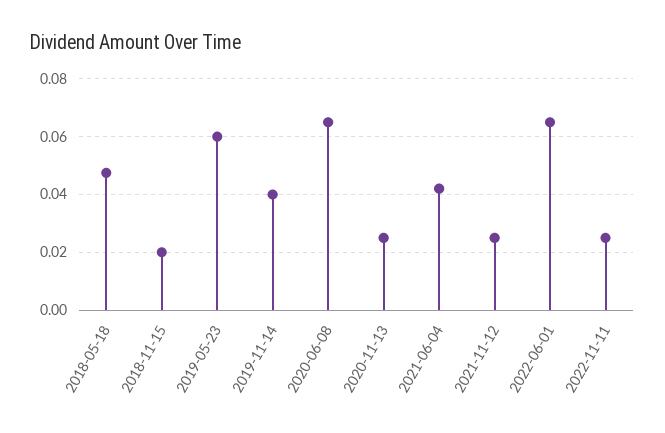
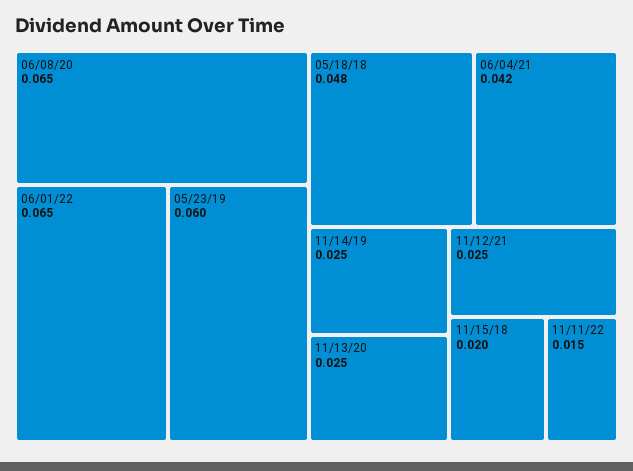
  {
    "2018-05-18": 0.048,
    "2018-11-15": 0.02,
    "2019-05-23": 0.06,
-   "2019-11-14": 0.04,
+   "2019-11-14": 0.025,
    "2020-06-08": 0.065,
    "2020-11-13": 0.025,
    "2021-06-04": 0.042,
    "2021-11-12": 0.025,
    "2022-06-01": 0.065,
-   "2022-11-11": 0.025
+   "2022-11-11": 0.015
  }

